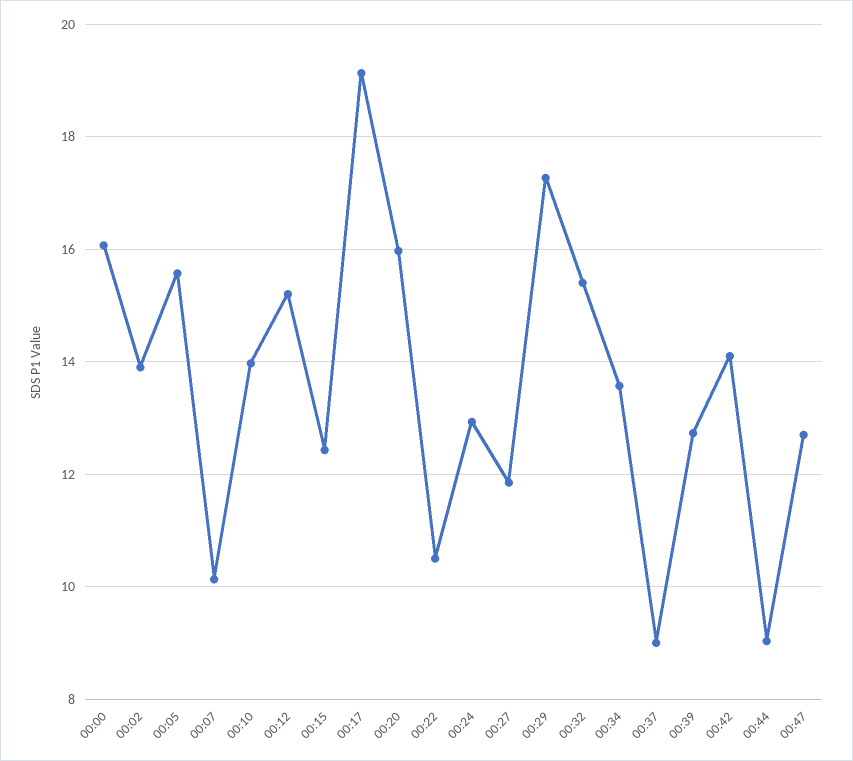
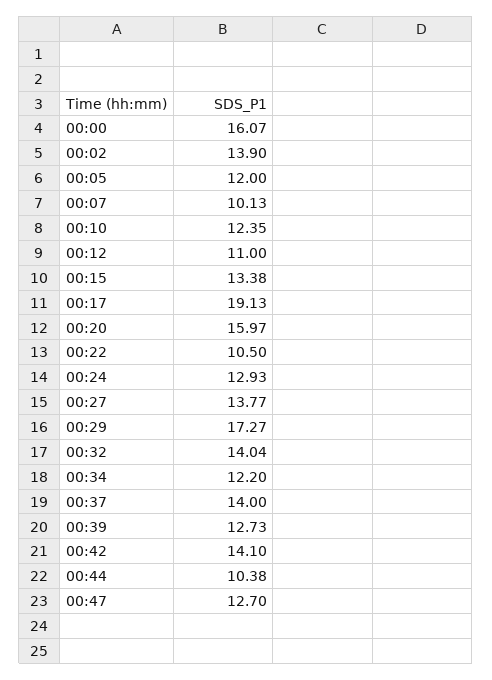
  {
    "00:00": 16.07,
    "00:02": 13.9,
-   "00:05": 15.6,
+   "00:05": 12,
    "00:07": 10.13,
-   "00:10": 14,
+   "00:10": 12.35,
-   "00:12": 15.2,
+   "00:12": 11,
-   "00:15": 12.4,
+   "00:15": 13.38,
    "00:17": 19.13,
    "00:20": 15.97,
    "00:22": 10.5,
    "00:24": 12.93,
-   "00:27": 11.8,
+   "00:27": 13.77,
    "00:29": 17.27,
-   "00:32": 15.4,
+   "00:32": 14.04,
-   "00:34": 13.6,
+   "00:34": 12.2,
-   "00:37": 9,
+   "00:37": 14,
    "00:39": 12.73,
    "00:42": 14.1,
-   "00:44": 9,
+   "00:44": 10.38,
    "00:47": 12.7
  }

